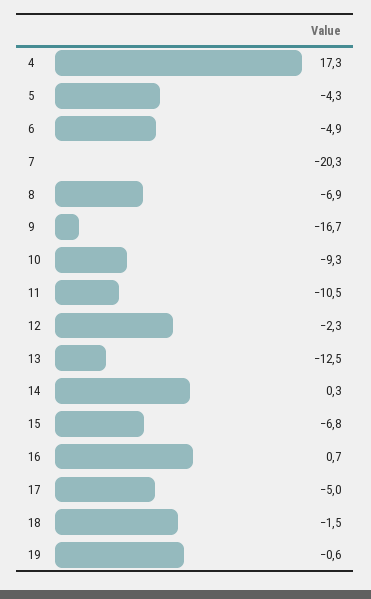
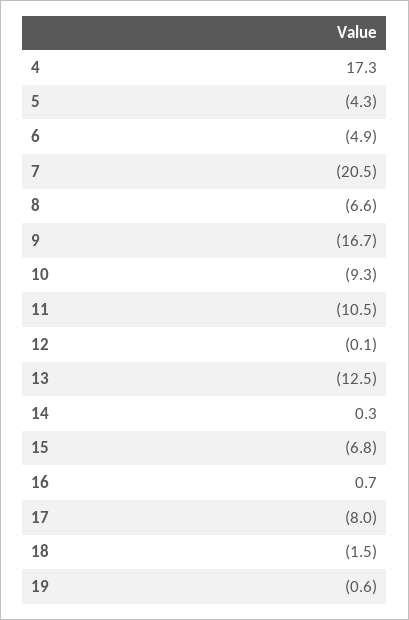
  {
    "4": 17.3,
    "5": -4.3,
    "6": -4.9,
-   "7": -20.3,
+   "7": -20.5,
-   "8": -6.9,
+   "8": -6.6,
    "9": -16.7,
    "10": -9.3,
    "11": -10.5,
-   "12": -2.3,
+   "12": -0.1,
    "13": -12.5,
    "14": 0.3,
    "15": -6.8,
    "16": 0.7,
-   "17": -5,
+   "17": -8,
    "18": -1.5,
    "19": -0.6
  }

